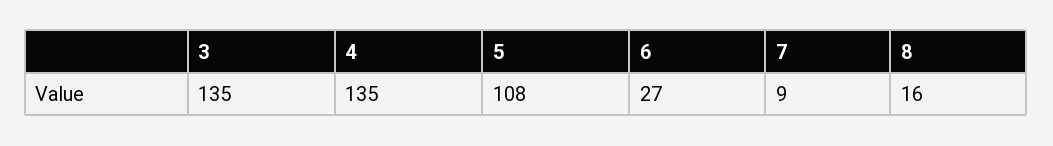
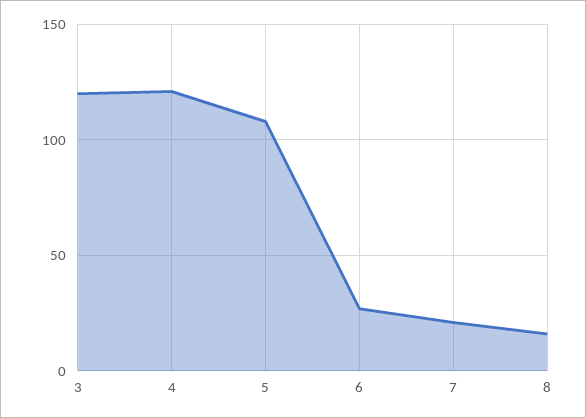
  {
-   "3": 135,
+   "3": 120,
-   "4": 135,
+   "4": 120,
    "5": 108,
    "6": 27,
-   "7": 9,
+   "7": 20,
    "8": 16
  }

